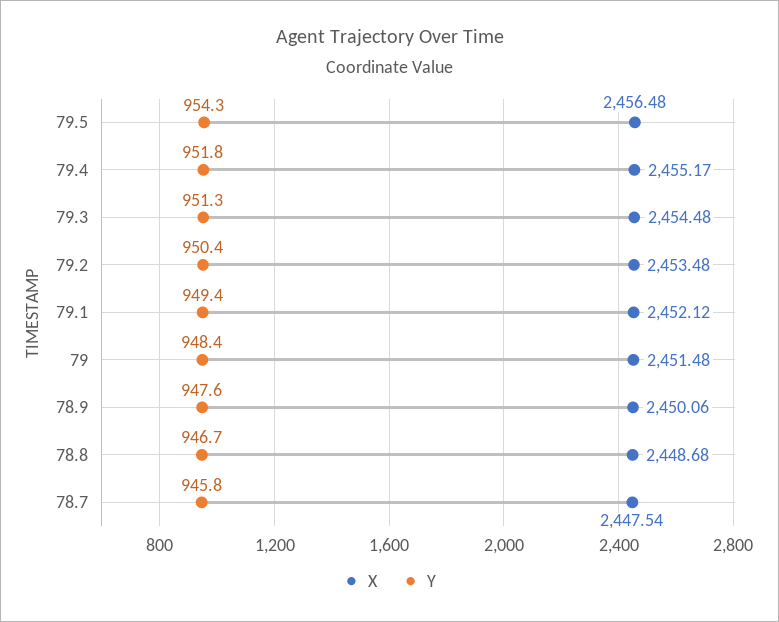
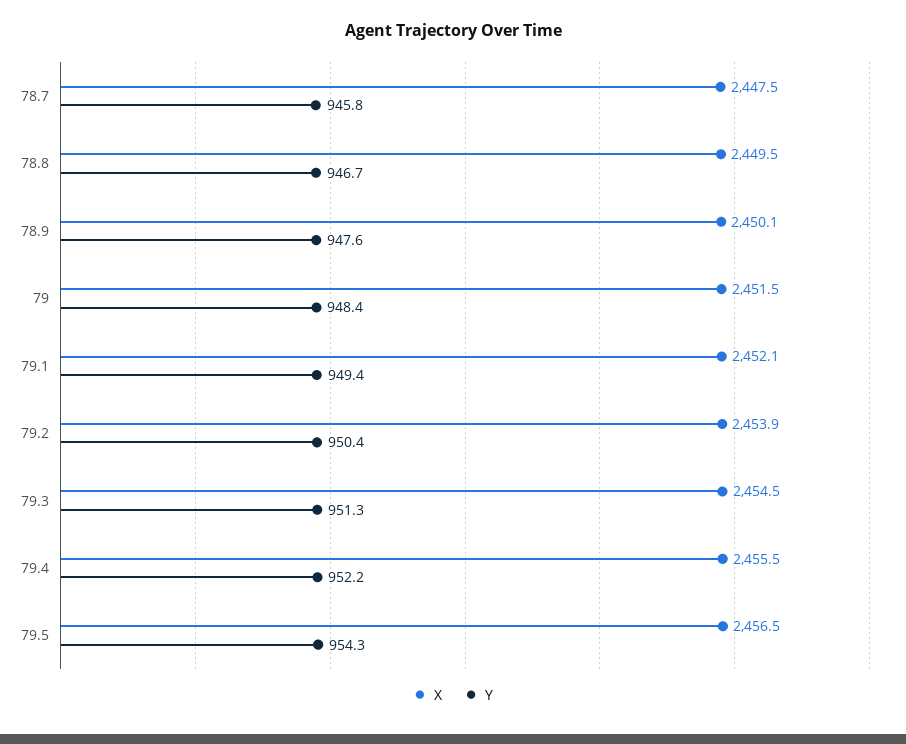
  {
    "X": {
      "79.5": 2456.48,
-     "79.4": 2455.17,
+     "79.4": 2455.5,
      "79.3": 2454.48,
-     "79.2": 2453.48,
+     "79.2": 2453.9,
      "79.1": 2452.12,
      "79": 2451.48,
      "78.9": 2450.06,
-     "78.8": 2448.68,
+     "78.8": 2449.5,
      "78.7": 2447.54
    },
    "Y": {
      "79.5": 954.3,
-     "79.4": 951.8,
+     "79.4": 952.2,
      "79.3": 951.3,
      "79.2": 950.4,
      "79.1": 949.4,
      "79": 948.4,
      "78.9": 947.6,
      "78.8": 946.7,
      "78.7": 945.8
    }
  }

